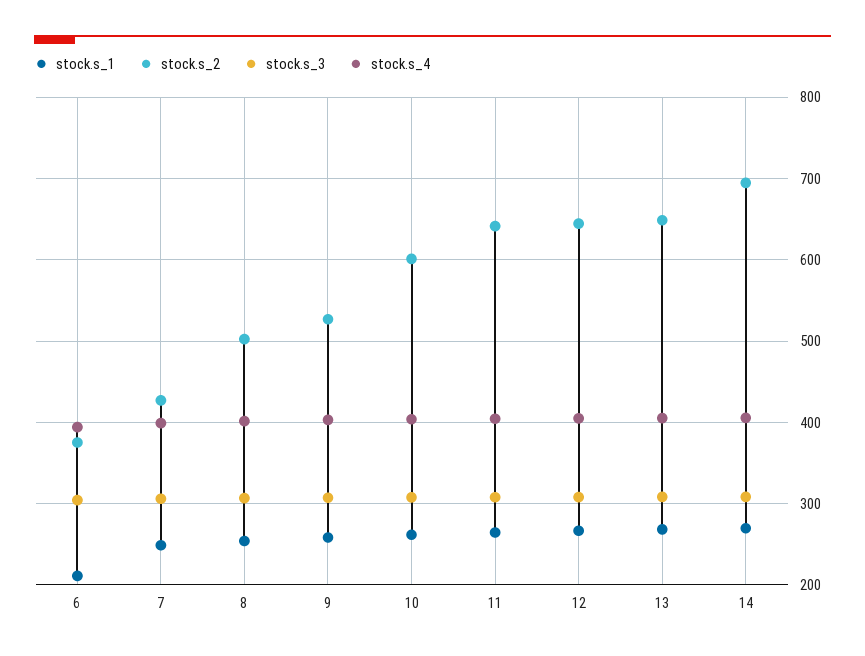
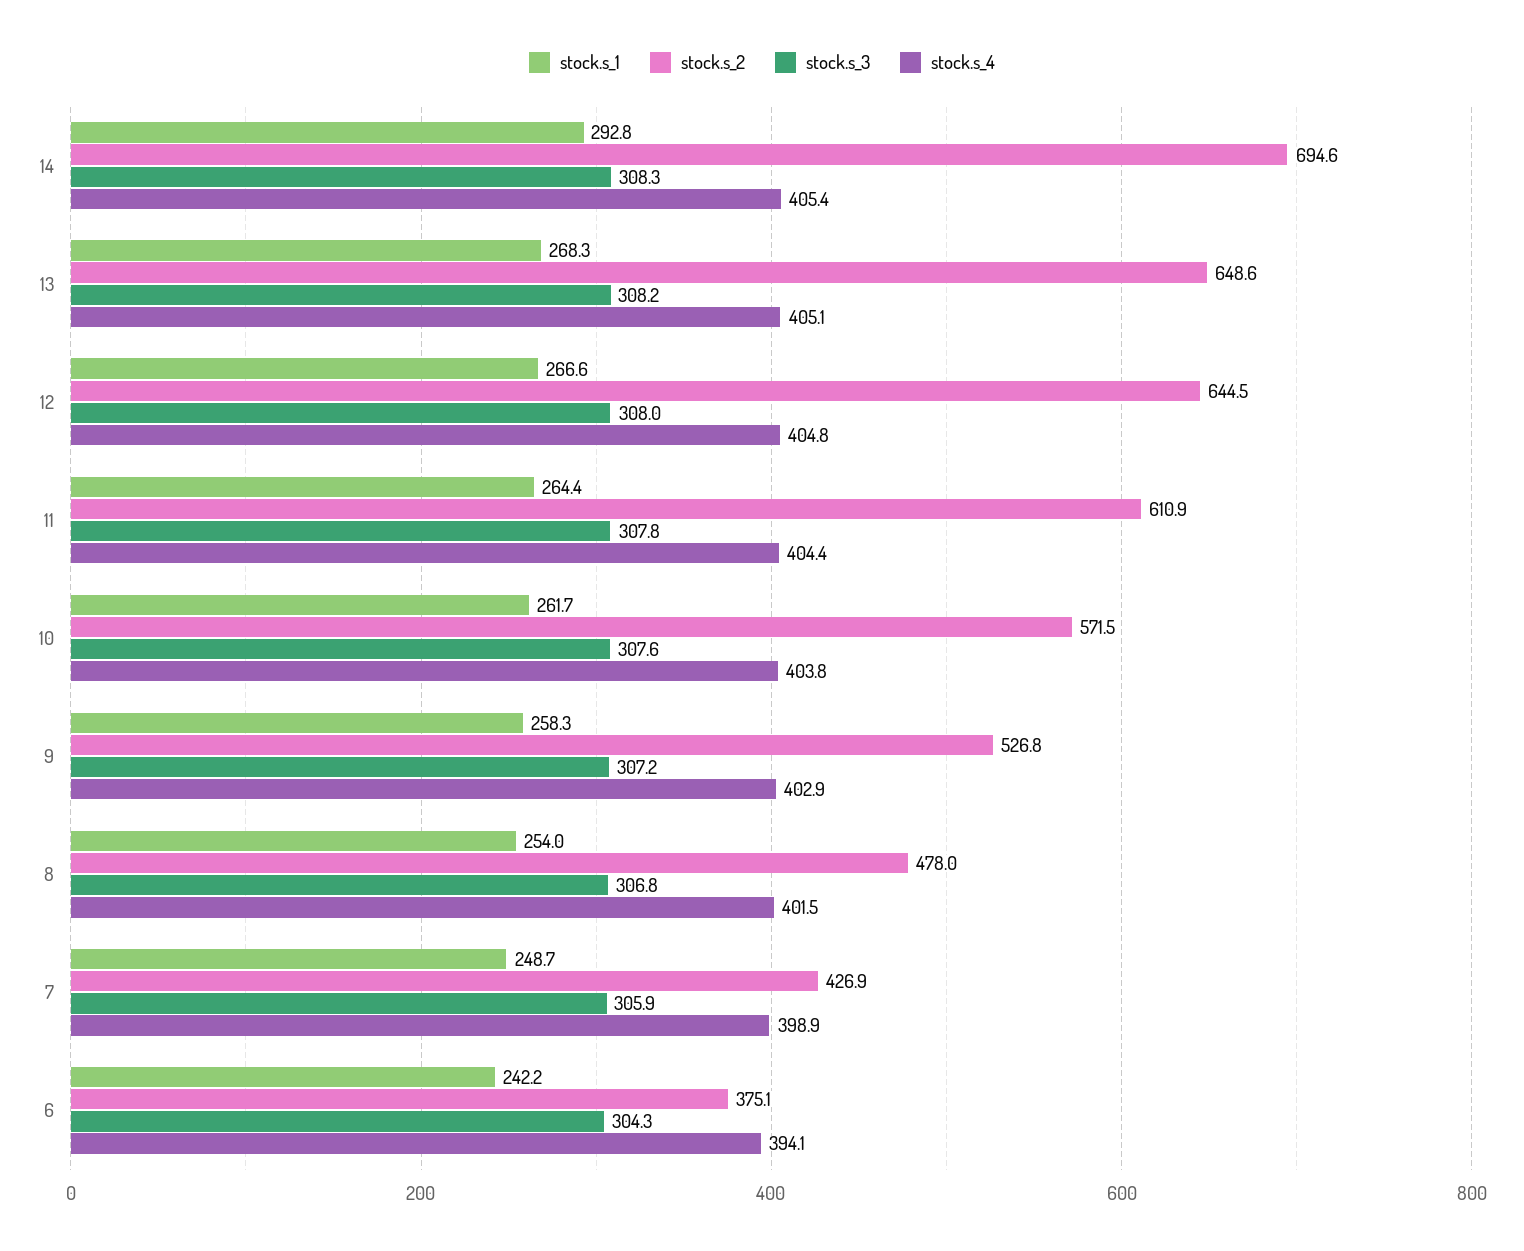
  {
    "stock.s_1": {
-     "6": 210,
+     "6": 242.2,
      "7": 248.7,
      "8": 254,
      "9": 258.3,
      "10": 261.7,
      "11": 264.4,
      "12": 266.6,
      "13": 268.3,
-     "14": 270
+     "14": 292.8
    },
    "stock.s_2": {
      "6": 375.1,
      "7": 426.9,
-     "8": 500,
+     "8": 478,
      "9": 526.8,
-     "10": 600,
+     "10": 571.5,
-     "11": 640,
+     "11": 610.9,
      "12": 644.5,
      "13": 648.6,
      "14": 694.6
    },
    "stock.s_3": {
      "6": 304.3,
      "7": 305.9,
      "8": 306.8,
      "9": 307.2,
      "10": 307.6,
      "11": 307.8,
      "12": 308,
      "13": 308.2,
      "14": 308.3
    },
    "stock.s_4": {
      "6": 394.1,
      "7": 398.9,
      "8": 401.5,
      "9": 402.9,
      "10": 403.8,
      "11": 404.4,
      "12": 404.8,
      "13": 405.1,
      "14": 405.4
    }
  }

